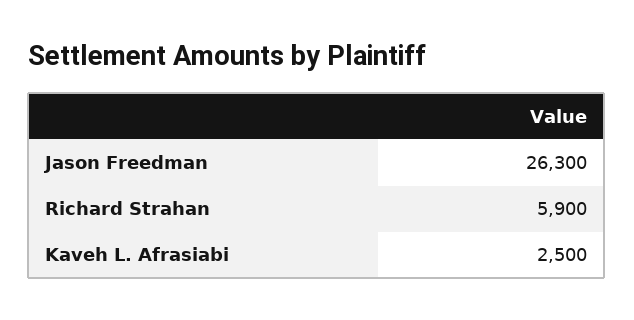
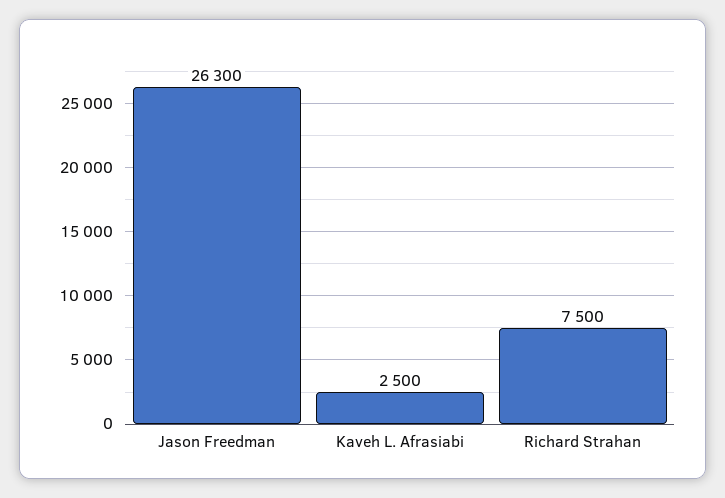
  {
    "Jason Freedman": 26300,
-   "Richard Strahan": 5900,
+   "Richard Strahan": 7500,
    "Kaveh L. Afrasiabi": 2500
  }

